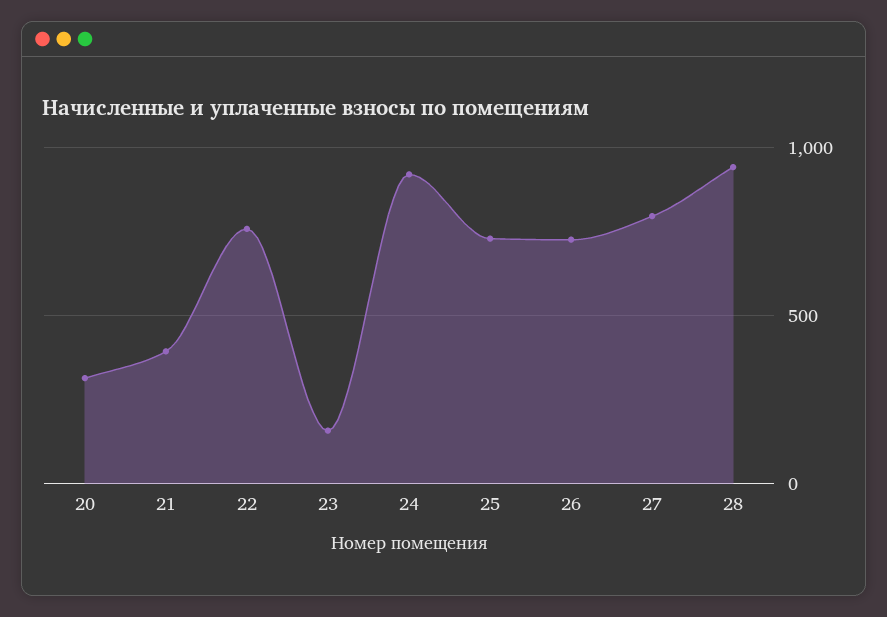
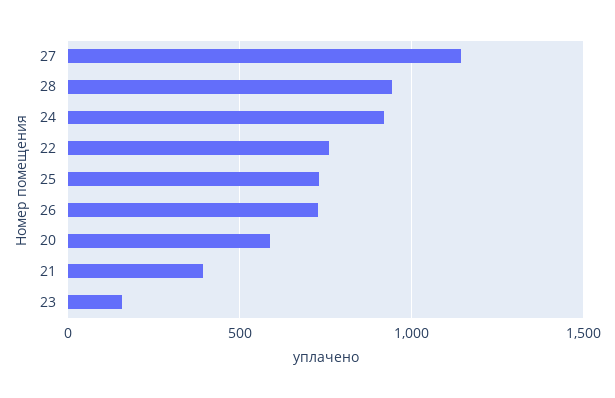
  {
-   "20": 300,
+   "20": 600,
    "21": 400,
    "22": 750,
    "23": 150,
    "24": 900,
    "25": 750,
    "26": 750,
-   "27": 800,
+   "27": 1150,
    "28": 950
  }

